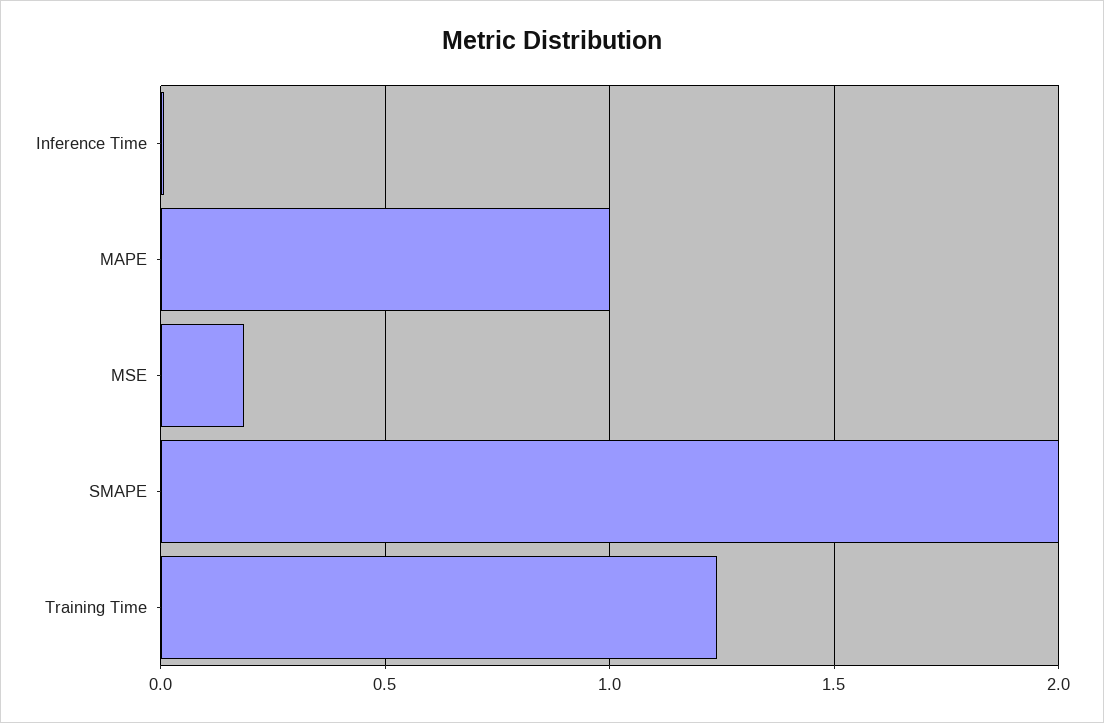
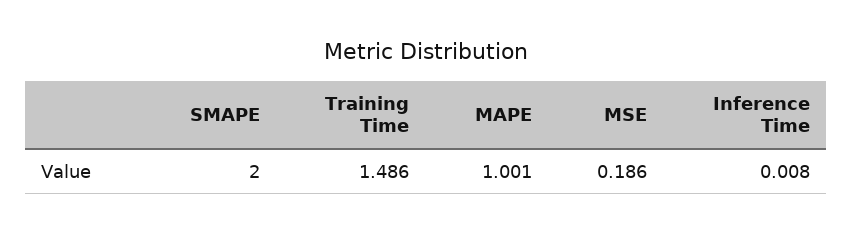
  {
    "Inference Time": 0.008,
    "MAPE": 1.001,
    "MSE": 0.186,
    "SMAPE": 2,
-   "Training Time": 1.25
+   "Training Time": 1.486
  }

